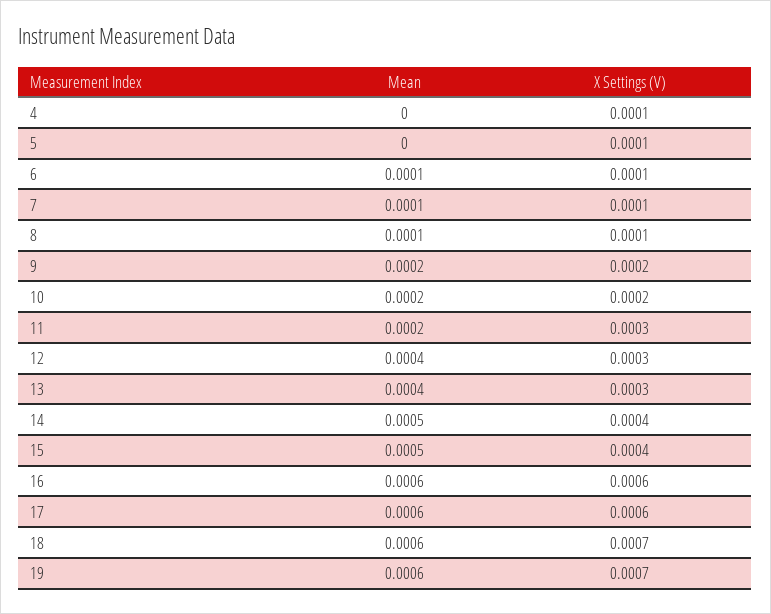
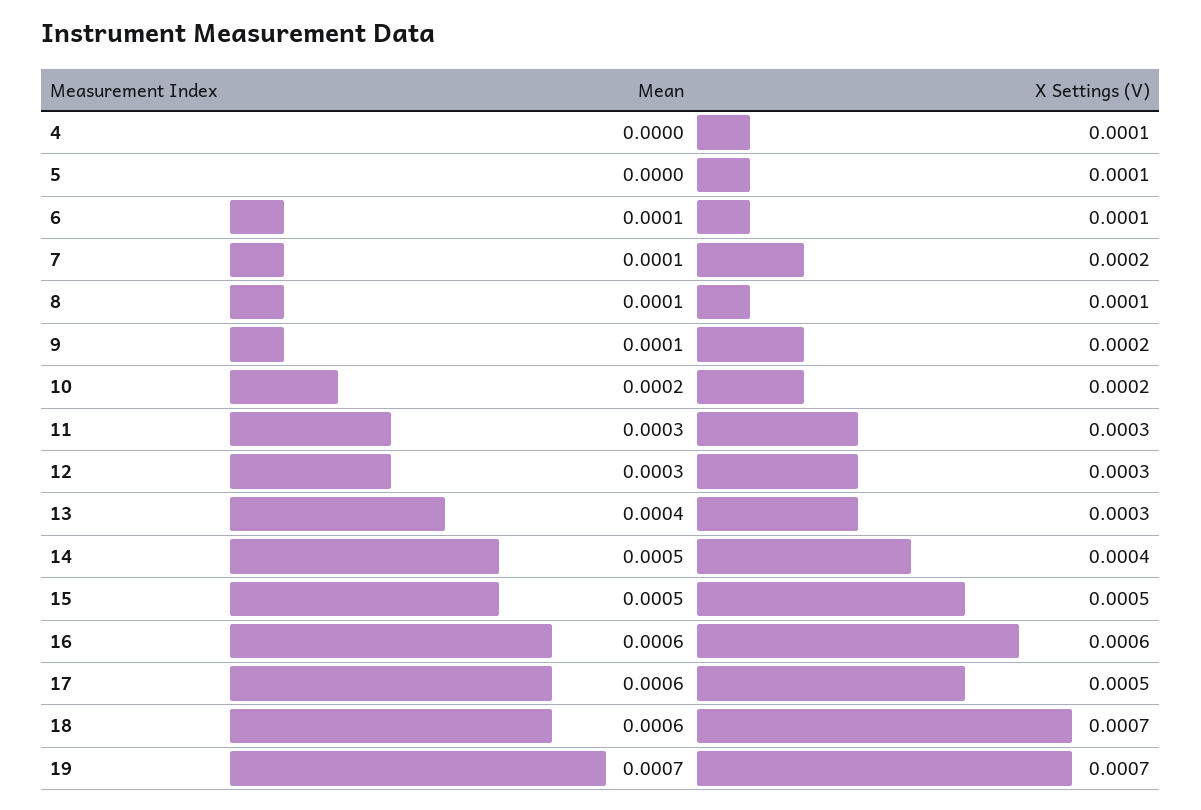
  {
    "Mean": {
      "4": 0,
      "5": 0,
      "6": 0.0001,
      "7": 0.0001,
      "8": 0.0001,
-     "9": 0.0002,
+     "9": 0.0001,
      "10": 0.0002,
-     "11": 0.0002,
+     "11": 0.0003,
-     "12": 0.0004,
+     "12": 0.0003,
      "13": 0.0004,
      "14": 0.0005,
      "15": 0.0005,
      "16": 0.0006,
      "17": 0.0006,
      "18": 0.0006,
-     "19": 0.0006
+     "19": 0.0007
    },
    "X Settings (V)": {
      "4": 0.0001,
      "5": 0.0001,
      "6": 0.0001,
-     "7": 0.0001,
+     "7": 0.0002,
      "8": 0.0001,
      "9": 0.0002,
      "10": 0.0002,
      "11": 0.0003,
      "12": 0.0003,
      "13": 0.0003,
      "14": 0.0004,
-     "15": 0.0004,
+     "15": 0.0005,
      "16": 0.0006,
-     "17": 0.0006,
+     "17": 0.0005,
      "18": 0.0007,
      "19": 0.0007
    }
  }

